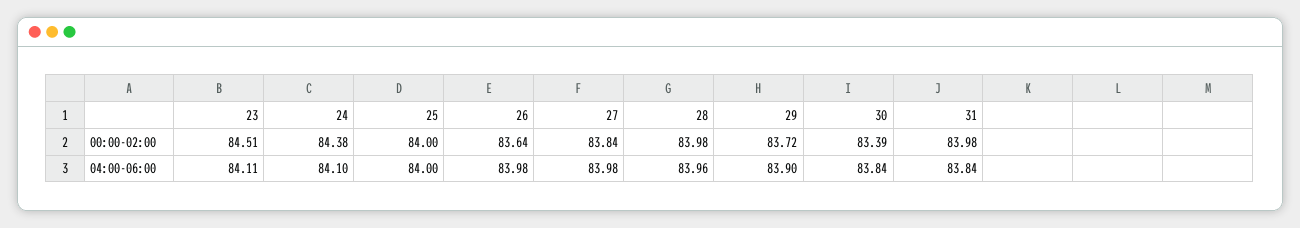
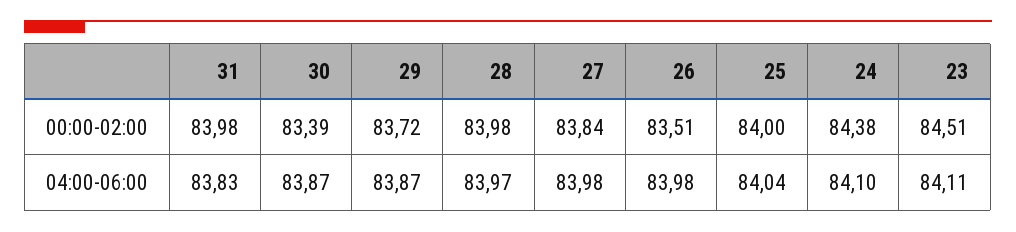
  {
    "23": {
      "00:00-02:00": 84.51,
      "04:00-06:00": 84.11
    },
    "24": {
      "00:00-02:00": 84.38,
      "04:00-06:00": 84.1
    },
    "25": {
      "00:00-02:00": 84,
-     "04:00-06:00": 84
+     "04:00-06:00": 84.04
    },
    "26": {
-     "00:00-02:00": 83.64,
+     "00:00-02:00": 83.51,
      "04:00-06:00": 83.98
    },
    "27": {
      "00:00-02:00": 83.84,
      "04:00-06:00": 83.98
    },
    "28": {
      "00:00-02:00": 83.98,
-     "04:00-06:00": 83.96
+     "04:00-06:00": 83.97
    },
    "29": {
      "00:00-02:00": 83.72,
-     "04:00-06:00": 83.9
+     "04:00-06:00": 83.87
    },
    "30": {
      "00:00-02:00": 83.39,
-     "04:00-06:00": 83.84
+     "04:00-06:00": 83.87
    },
    "31": {
      "00:00-02:00": 83.98,
-     "04:00-06:00": 83.84
+     "04:00-06:00": 83.83
    }
  }

